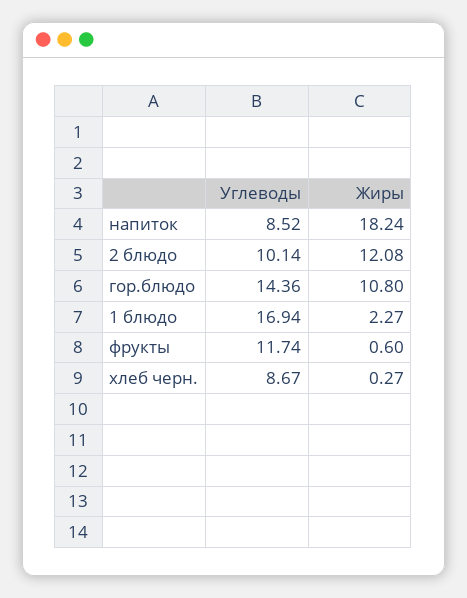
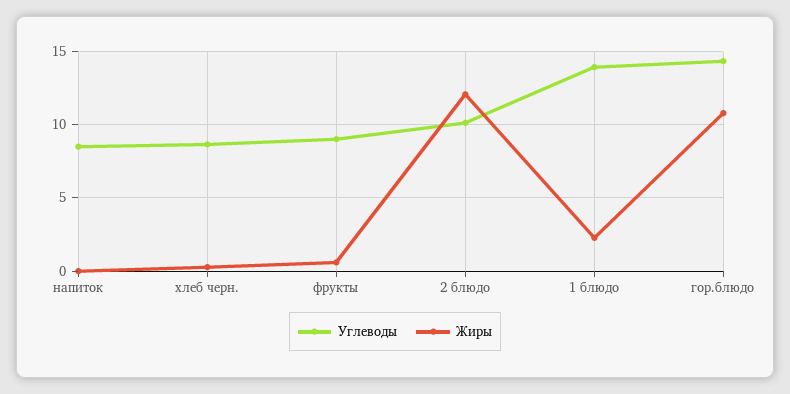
  {
    "Углеводы": {
      "напиток": 8.52,
      "2 блюдо": 10.14,
      "гор.блюдо": 14.36,
-     "1 блюдо": 16.94,
+     "1 блюдо": 14,
-     "фрукты": 11.74,
+     "фрукты": 9,
      "хлеб черн.": 8.67
    },
    "Жиры": {
-     "напиток": 18.24,
+     "напиток": 0,
      "2 блюдо": 12.08,
      "гор.блюдо": 10.8,
      "1 блюдо": 2.27,
      "фрукты": 0.6,
      "хлеб черн.": 0.27
    }
  }

